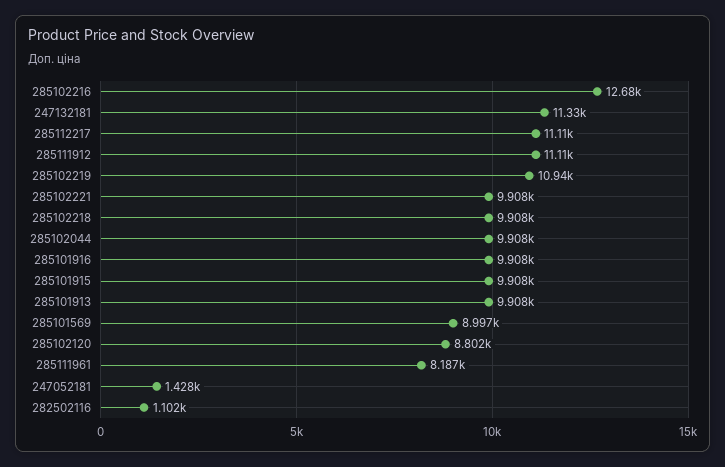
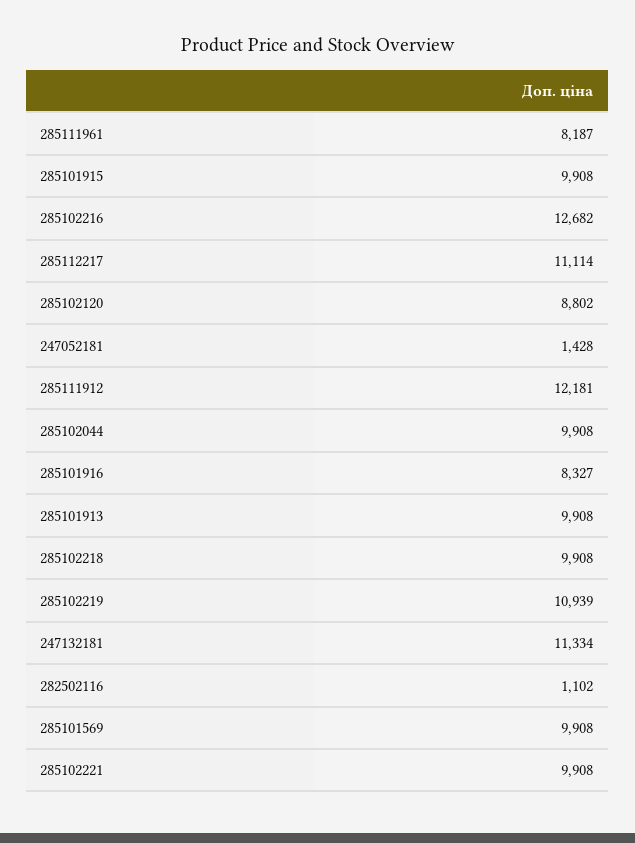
  {
    "285102216": 12682,
    "247132181": 11334,
    "285112217": 11114,
-   "285111912": 11110,
+   "285111912": 12181,
    "285102219": 10939,
    "285102221": 9908,
    "285102218": 9908,
    "285102044": 9908,
-   "285101916": 9908,
+   "285101916": 8327,
    "285101915": 9908,
    "285101913": 9908,
-   "285101569": 8997,
+   "285101569": 9908,
    "285102120": 8802,
    "285111961": 8187,
    "247052181": 1428,
    "282502116": 1102
  }

